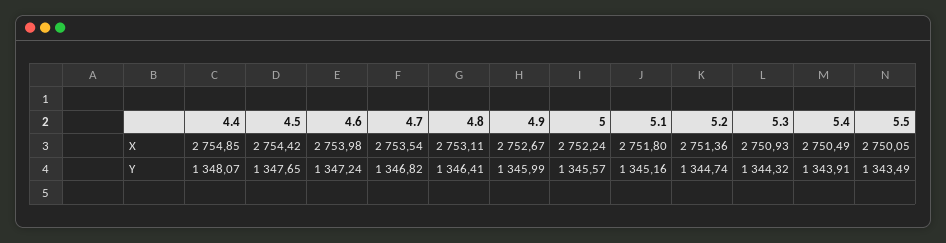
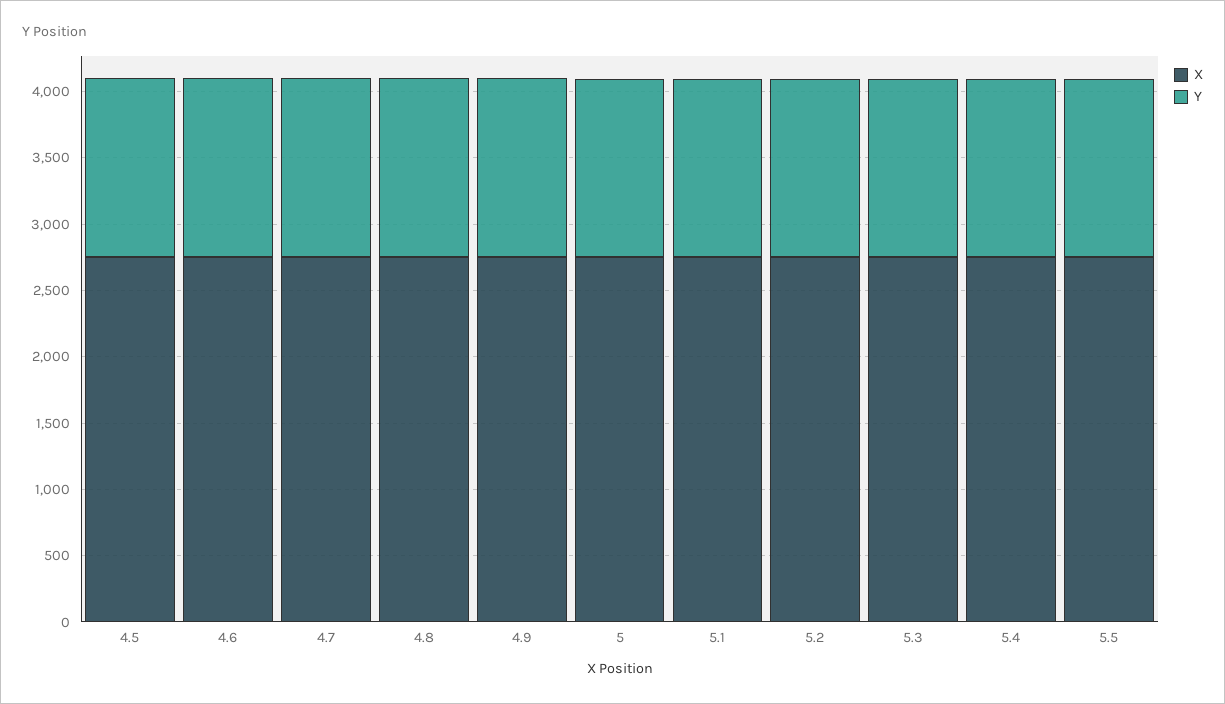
  {
    "X": {
-     "4.4": 2754.85,
      "4.5": 2754.42,
      "4.6": 2753.98,
      "4.7": 2753.54,
      "4.8": 2753.11,
      "4.9": 2752.67,
      "5": 2752.24,
      "5.1": 2751.8,
      "5.2": 2751.36,
      "5.3": 2750.93,
      "5.4": 2750.49,
      "5.5": 2750.05
    },
    "Y": {
-     "4.4": 1348.07,
      "4.5": 1347.65,
      "4.6": 1347.24,
      "4.7": 1346.82,
      "4.8": 1346.41,
      "4.9": 1345.99,
      "5": 1345.57,
      "5.1": 1345.16,
      "5.2": 1344.74,
      "5.3": 1344.32,
      "5.4": 1343.91,
      "5.5": 1343.49
    }
  }

